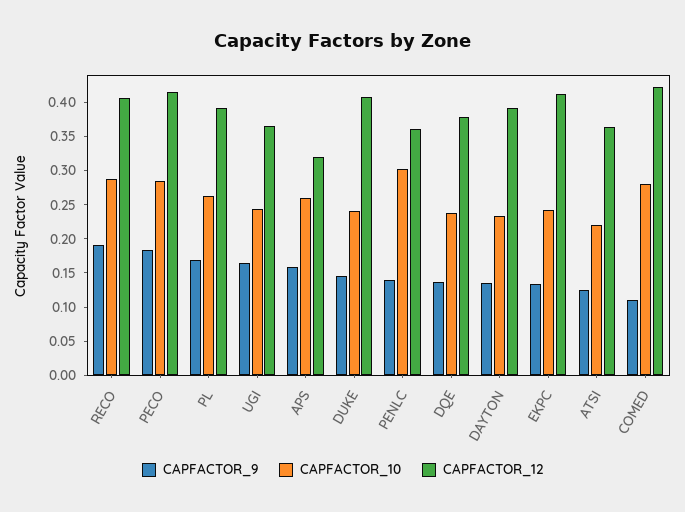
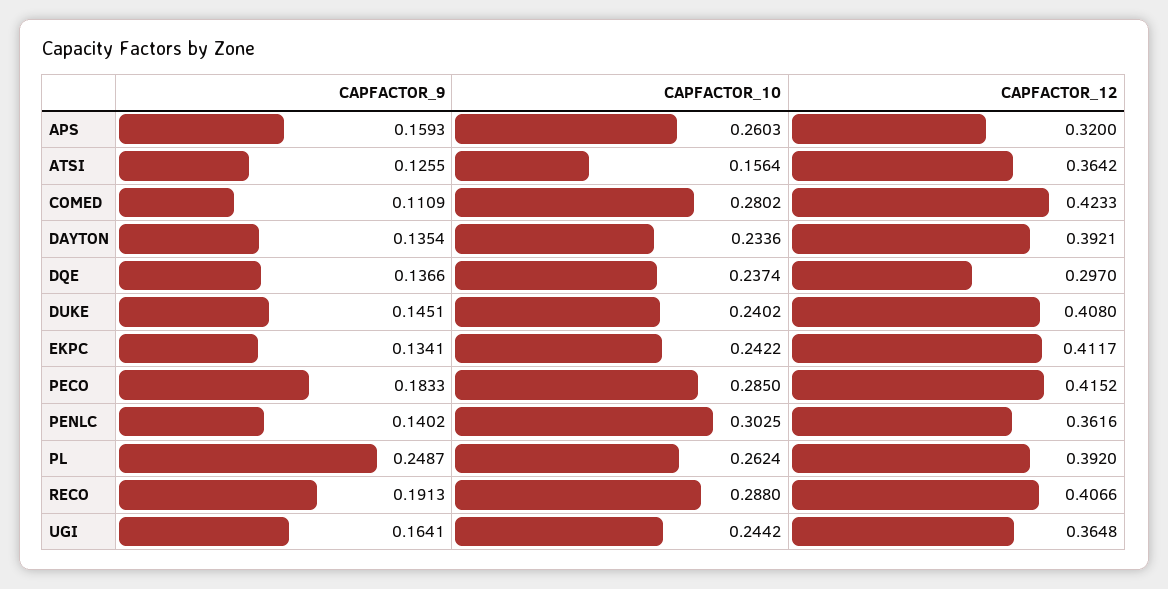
  {
    "CAPFACTOR_9": {
      "RECO": 0.1913,
      "PECO": 0.1833,
-     "PL": 0.175,
+     "PL": 0.2487,
      "UGI": 0.1641,
      "APS": 0.1593,
      "DUKE": 0.1451,
      "PENLC": 0.1402,
      "DQE": 0.1366,
      "DAYTON": 0.1354,
      "EKPC": 0.1341,
      "ATSI": 0.1255,
      "COMED": 0.1109
    },
    "CAPFACTOR_10": {
      "RECO": 0.288,
      "PECO": 0.285,
      "PL": 0.2624,
      "UGI": 0.2442,
      "APS": 0.2603,
      "DUKE": 0.2402,
      "PENLC": 0.3025,
      "DQE": 0.2374,
      "DAYTON": 0.2336,
      "EKPC": 0.2422,
-     "ATSI": 0.225,
+     "ATSI": 0.1564,
      "COMED": 0.2802
    },
    "CAPFACTOR_12": {
      "RECO": 0.4066,
      "PECO": 0.4152,
      "PL": 0.392,
      "UGI": 0.3648,
      "APS": 0.32,
      "DUKE": 0.408,
      "PENLC": 0.3616,
-     "DQE": 0.375,
+     "DQE": 0.297,
      "DAYTON": 0.3921,
      "EKPC": 0.4117,
      "ATSI": 0.3642,
      "COMED": 0.4233
    }
  }

